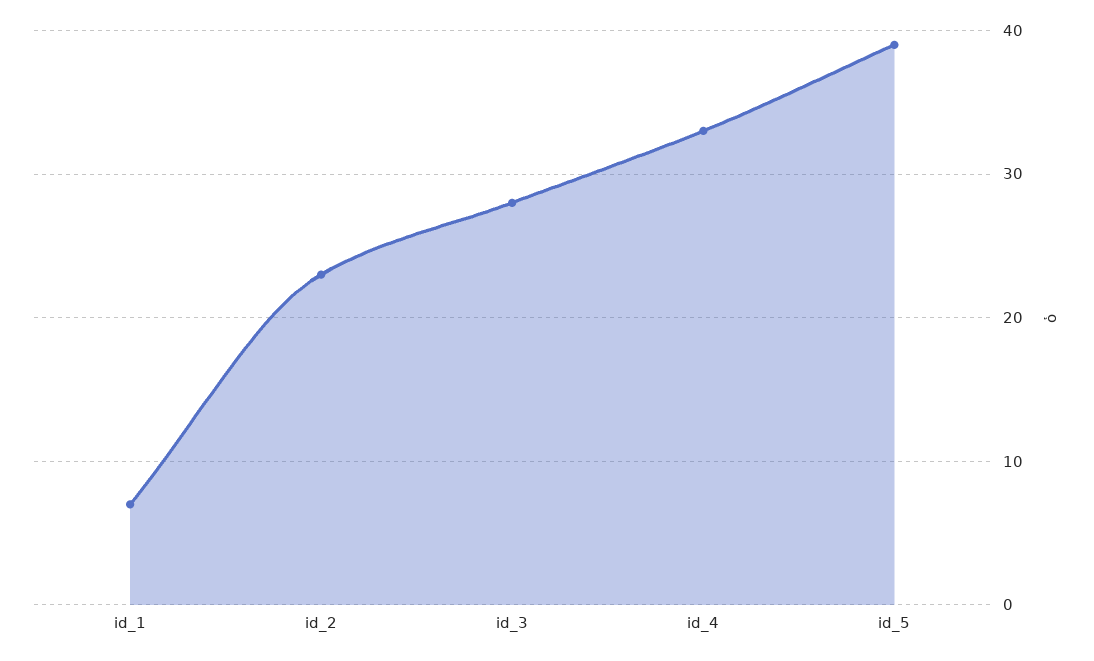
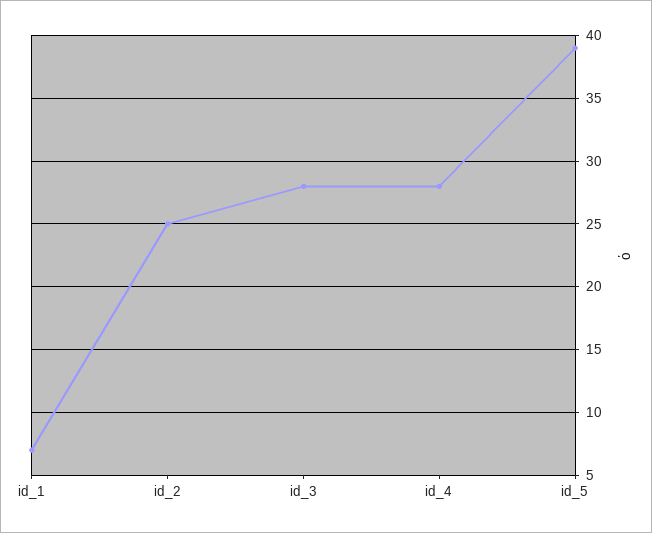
  {
    "id_1": 7,
-   "id_2": 23,
+   "id_2": 25,
    "id_3": 28,
-   "id_4": 33,
+   "id_4": 28,
    "id_5": 39
  }

